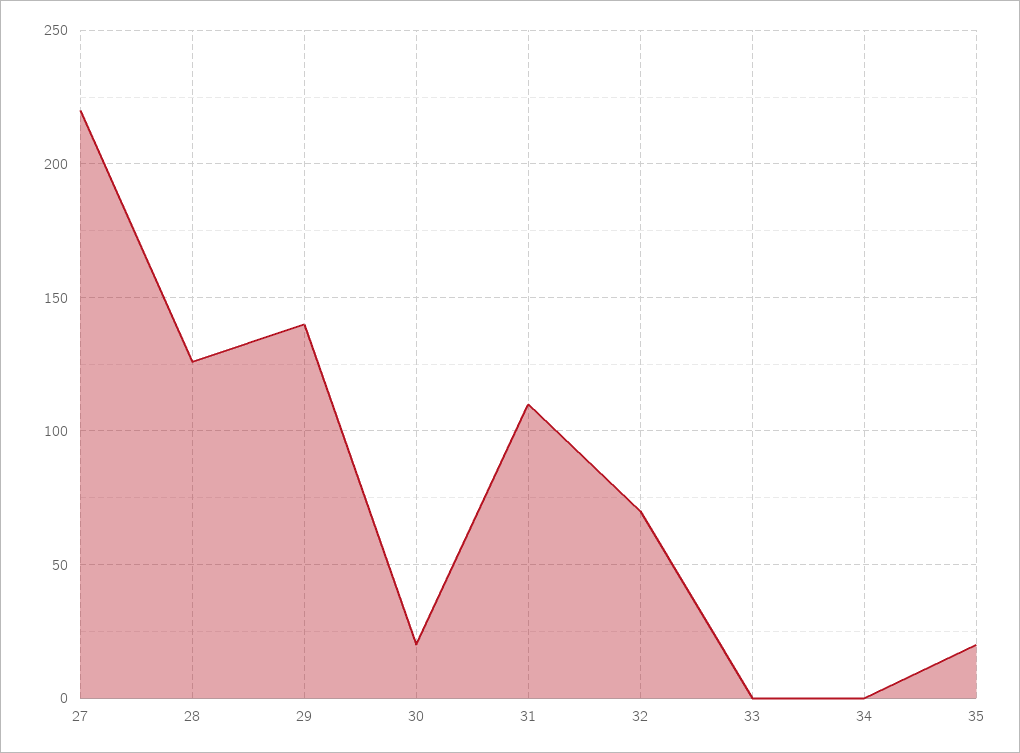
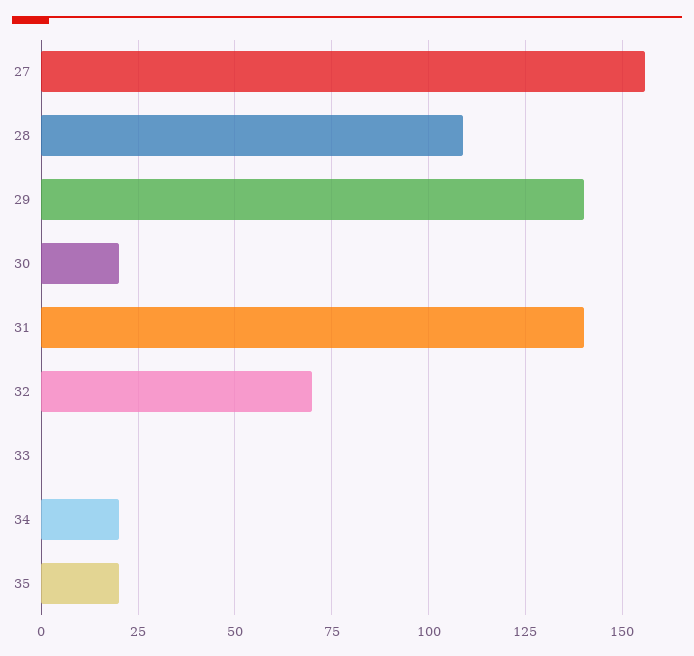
  {
-   "27": 220,
+   "27": 155,
-   "28": 125,
+   "28": 110,
    "29": 140,
    "30": 20,
-   "31": 110,
+   "31": 140,
    "32": 70,
    "33": 0,
-   "34": 0,
+   "34": 20,
    "35": 20
  }

